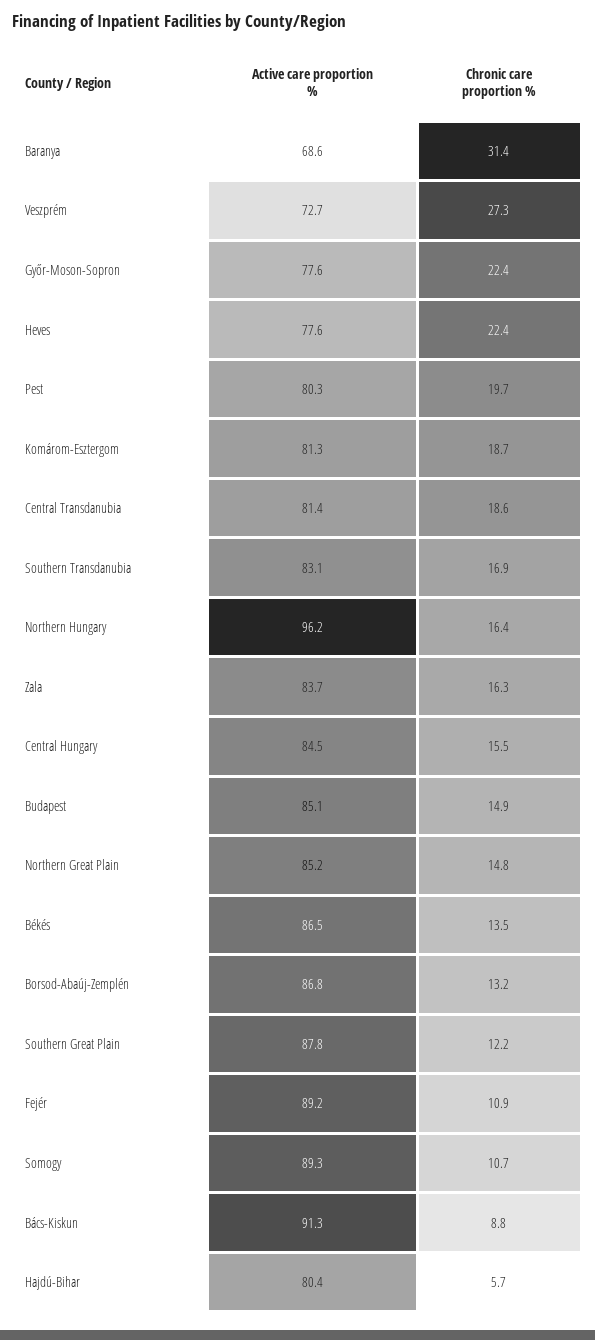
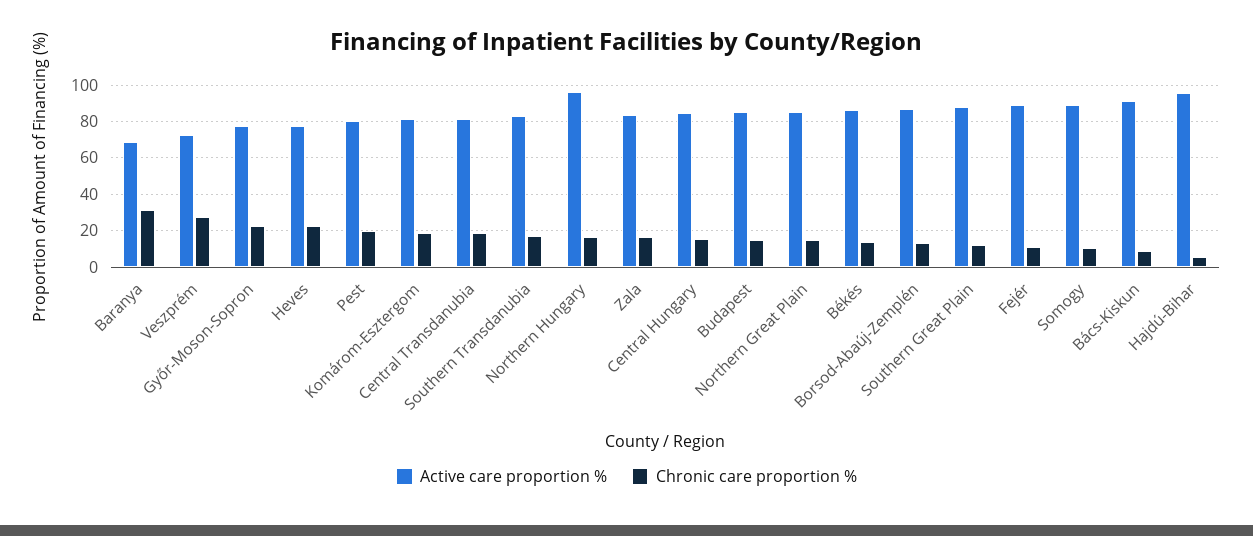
  {
    "Active care proportion %": {
      "Baranya": 68.6,
      "Veszprém": 72.7,
      "Győr-Moson-Sopron": 77.6,
      "Heves": 77.6,
      "Pest": 80.3,
      "Komárom-Esztergom": 81.3,
      "Central Transdanubia": 81.4,
      "Southern Transdanubia": 83.1,
      "Northern Hungary": 96.2,
      "Zala": 83.7,
      "Central Hungary": 84.5,
      "Budapest": 85.1,
      "Northern Great Plain": 85.2,
      "Békés": 86.5,
      "Borsod-Abaúj-Zemplén": 86.8,
      "Southern Great Plain": 87.8,
      "Fejér": 89.2,
      "Somogy": 89.3,
      "Bács-Kiskun": 91.3,
-     "Hajdú-Bihar": 80.4
+     "Hajdú-Bihar": 95
    },
    "Chronic care proportion %": {
      "Baranya": 31.4,
      "Veszprém": 27.3,
      "Győr-Moson-Sopron": 22.4,
      "Heves": 22.4,
      "Pest": 19.7,
      "Komárom-Esztergom": 18.7,
      "Central Transdanubia": 18.6,
      "Southern Transdanubia": 16.9,
      "Northern Hungary": 16.4,
      "Zala": 16.3,
      "Central Hungary": 15.5,
      "Budapest": 14.9,
      "Northern Great Plain": 14.8,
      "Békés": 13.5,
      "Borsod-Abaúj-Zemplén": 13.2,
      "Southern Great Plain": 12.2,
      "Fejér": 10.9,
      "Somogy": 10.7,
      "Bács-Kiskun": 8.8,
      "Hajdú-Bihar": 5.7
    }
  }

